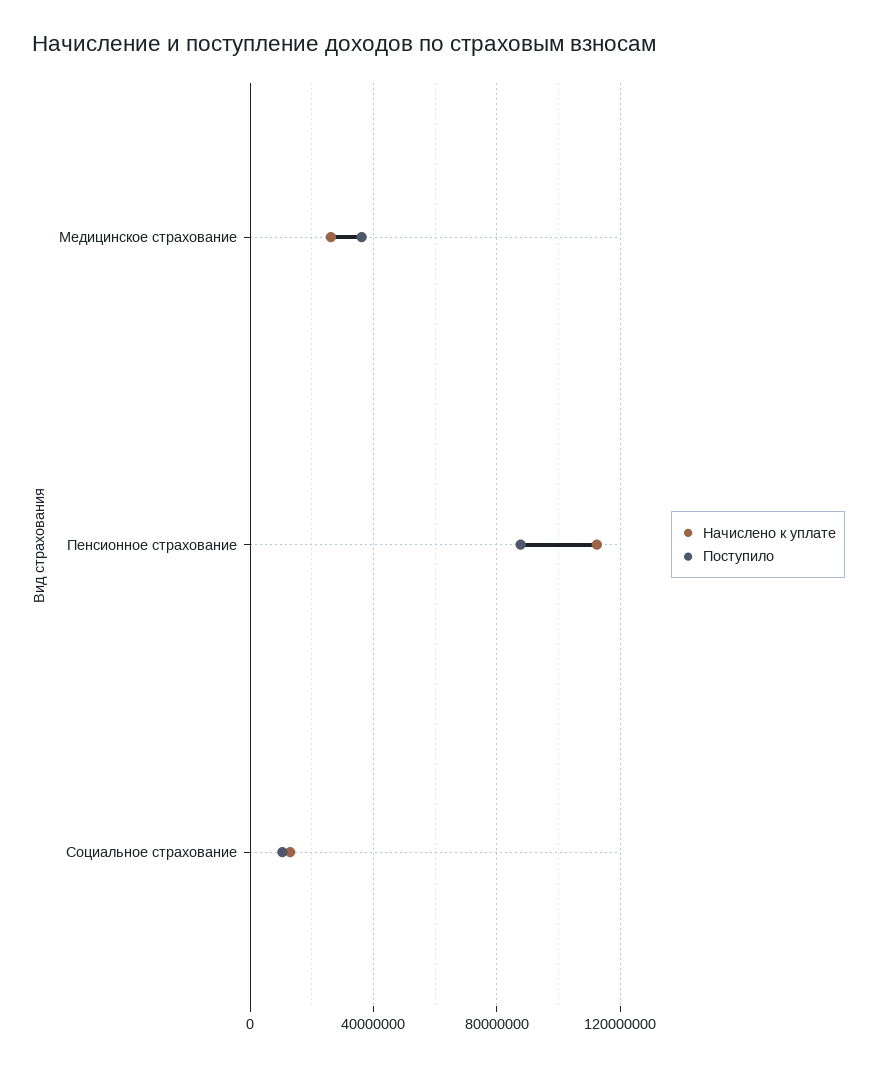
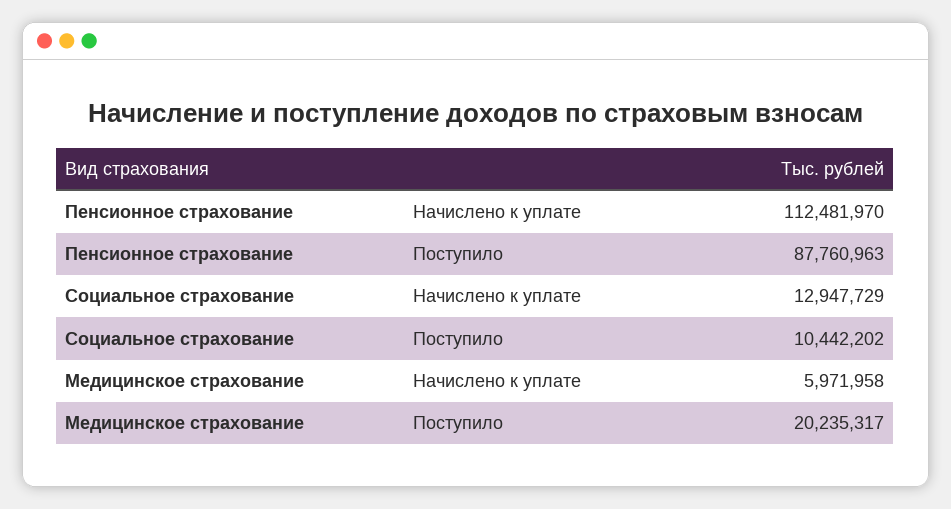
  {
    "Начислено к уплате": {
-     "Медицинское страхование": 25000000,
+     "Медицинское страхование": 5971958,
      "Пенсионное страхование": 112481970,
      "Социальное страхование": 12947729
    },
    "Поступило": {
-     "Медицинское страхование": 35000000,
+     "Медицинское страхование": 20235317,
      "Пенсионное страхование": 87760963,
      "Социальное страхование": 10442202
    }
  }

